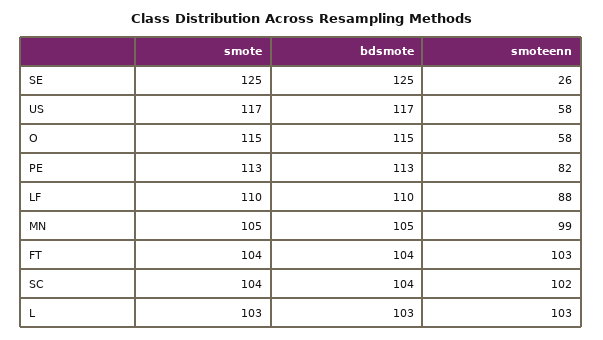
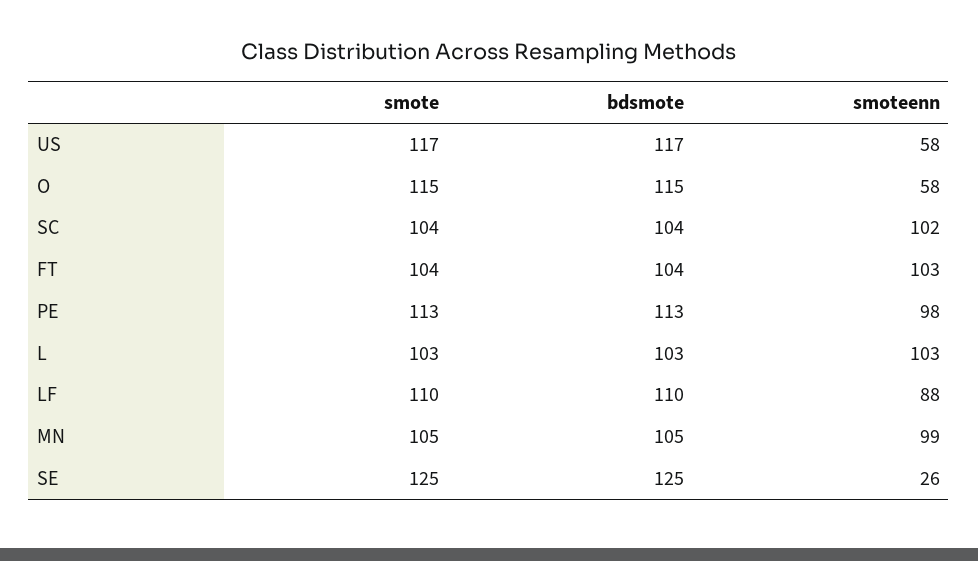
  {
    "smote": {
      "SE": 125,
      "US": 117,
      "O": 115,
      "PE": 113,
      "LF": 110,
      "MN": 105,
      "FT": 104,
      "SC": 104,
      "L": 103
    },
    "bdsmote": {
      "SE": 125,
      "US": 117,
      "O": 115,
      "PE": 113,
      "LF": 110,
      "MN": 105,
      "FT": 104,
      "SC": 104,
      "L": 103
    },
    "smoteenn": {
      "SE": 26,
      "US": 58,
      "O": 58,
-     "PE": 82,
+     "PE": 98,
      "LF": 88,
      "MN": 99,
      "FT": 103,
      "SC": 102,
      "L": 103
    }
  }

